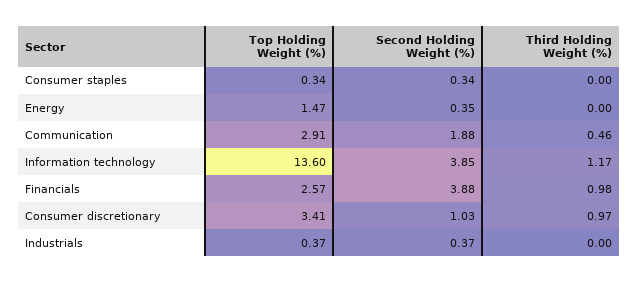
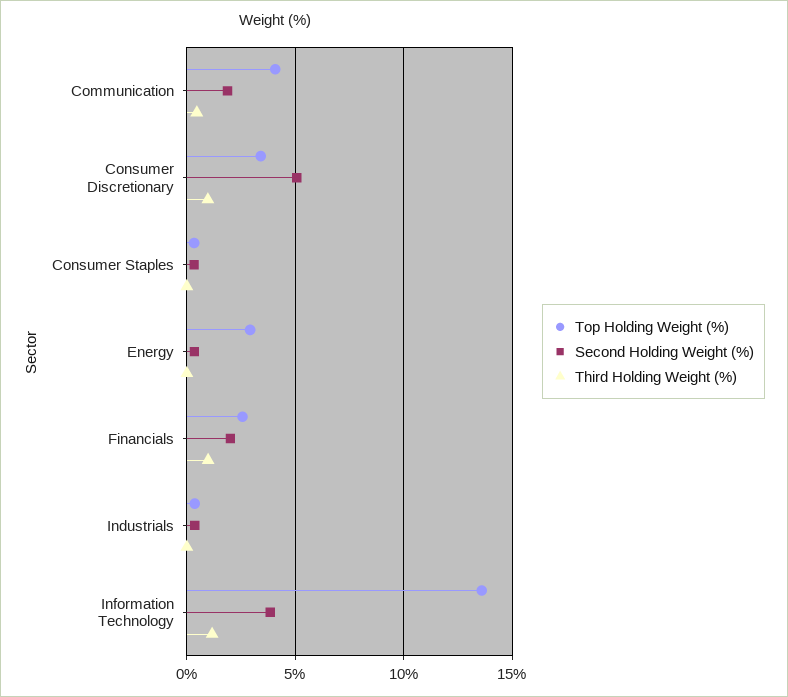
  {
    "Top Holding Weight (%)": {
      "Consumer staples": 0.34,
-     "Energy": 1.47,
+     "Energy": 3,
-     "Communication": 2.91,
+     "Communication": 4,
      "Information technology": 13.6,
      "Financials": 2.57,
      "Consumer discretionary": 3.41,
      "Industrials": 0.37
    },
    "Second Holding Weight (%)": {
      "Consumer staples": 0.34,
      "Energy": 0.35,
      "Communication": 1.88,
      "Information technology": 3.85,
-     "Financials": 3.88,
+     "Financials": 2,
-     "Consumer discretionary": 1.03,
+     "Consumer discretionary": 5,
      "Industrials": 0.37
    },
    "Third Holding Weight (%)": {
      "Consumer staples": 0,
      "Energy": 0,
      "Communication": 0.46,
      "Information technology": 1.17,
      "Financials": 0.98,
      "Consumer discretionary": 0.97,
      "Industrials": 0
    }
  }

